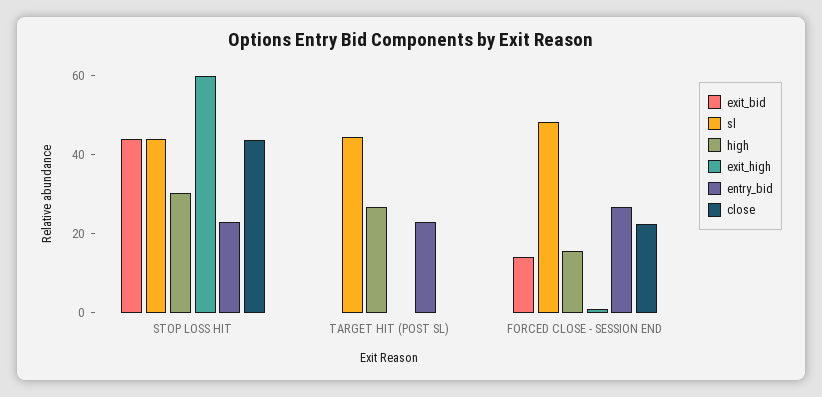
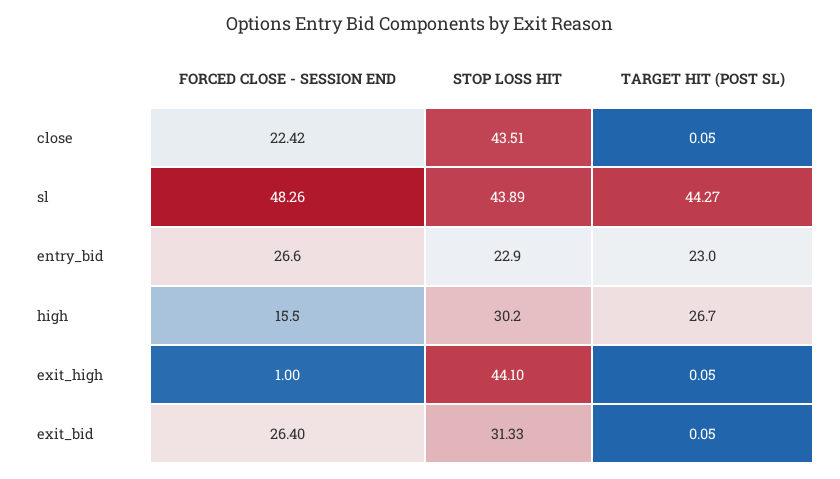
  {
    "exit_bid": {
-     "STOP LOSS HIT": 45,
+     "STOP LOSS HIT": 31.33,
      "TARGET HIT (POST SL)": 0.05,
-     "FORCED CLOSE - SESSION END": 15
+     "FORCED CLOSE - SESSION END": 26.4
    },
    "sl": {
      "STOP LOSS HIT": 43.89,
      "TARGET HIT (POST SL)": 44.27,
      "FORCED CLOSE - SESSION END": 48.26
    },
    "high": {
      "STOP LOSS HIT": 30.2,
      "TARGET HIT (POST SL)": 26.7,
      "FORCED CLOSE - SESSION END": 15.5
    },
    "exit_high": {
-     "STOP LOSS HIT": 60,
+     "STOP LOSS HIT": 44.1,
      "TARGET HIT (POST SL)": 0.05,
      "FORCED CLOSE - SESSION END": 1
    },
    "entry_bid": {
      "STOP LOSS HIT": 22.9,
      "TARGET HIT (POST SL)": 23,
      "FORCED CLOSE - SESSION END": 26.6
    },
    "close": {
      "STOP LOSS HIT": 43.51,
      "TARGET HIT (POST SL)": 0.05,
      "FORCED CLOSE - SESSION END": 22.42
    }
  }

